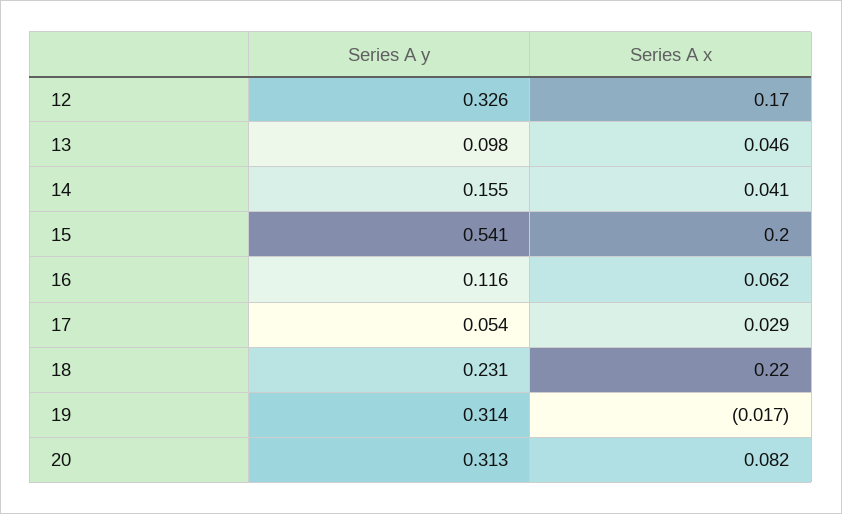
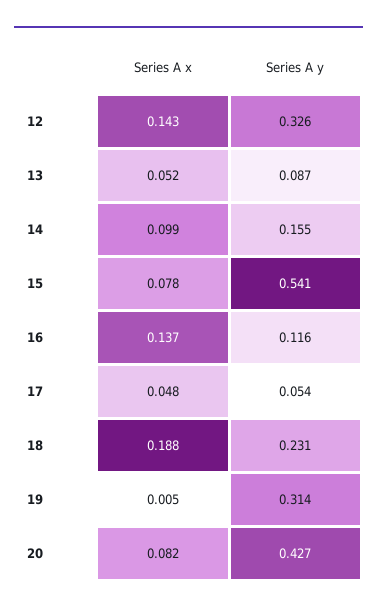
  {
    "Series A y": {
      "12": 0.326,
-     "13": 0.098,
+     "13": 0.087,
      "14": 0.155,
      "15": 0.541,
      "16": 0.116,
      "17": 0.054,
      "18": 0.231,
      "19": 0.314,
-     "20": 0.313
+     "20": 0.427
    },
    "Series A x": {
-     "12": 0.17,
+     "12": 0.143,
-     "13": 0.046,
+     "13": 0.052,
-     "14": 0.041,
+     "14": 0.099,
-     "15": 0.2,
+     "15": 0.078,
-     "16": 0.062,
+     "16": 0.137,
-     "17": 0.029,
+     "17": 0.048,
-     "18": 0.22,
+     "18": 0.188,
-     "19": -0.017,
+     "19": 0.005,
      "20": 0.082
    }
  }

